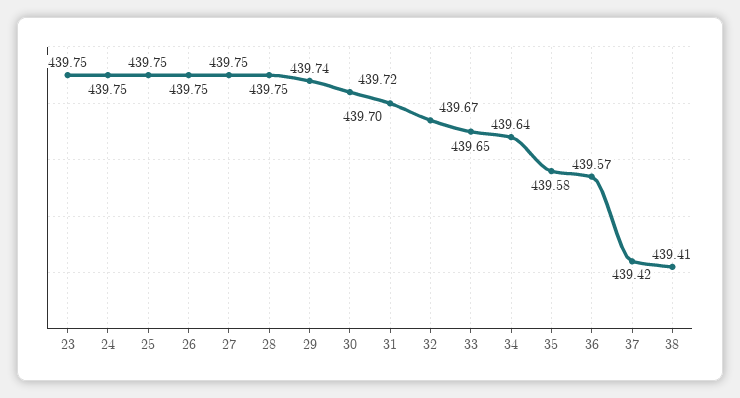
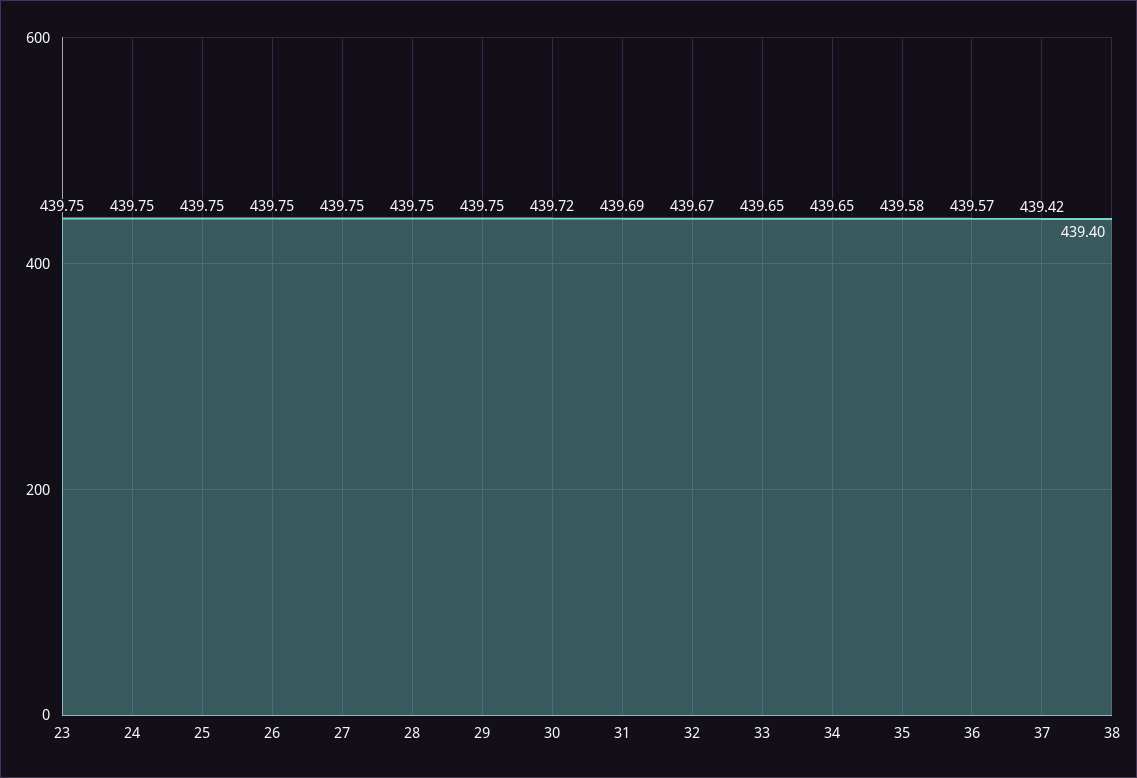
  {
    "23": 439.75,
    "24": 439.75,
    "25": 439.75,
    "26": 439.75,
    "27": 439.75,
    "28": 439.75,
-   "29": 439.74,
+   "29": 439.75,
    "30": 439.72,
-   "31": 439.7,
+   "31": 439.69,
    "32": 439.67,
    "33": 439.65,
-   "34": 439.64,
+   "34": 439.65,
    "35": 439.58,
    "36": 439.57,
    "37": 439.42,
-   "38": 439.41
+   "38": 439.4
  }

